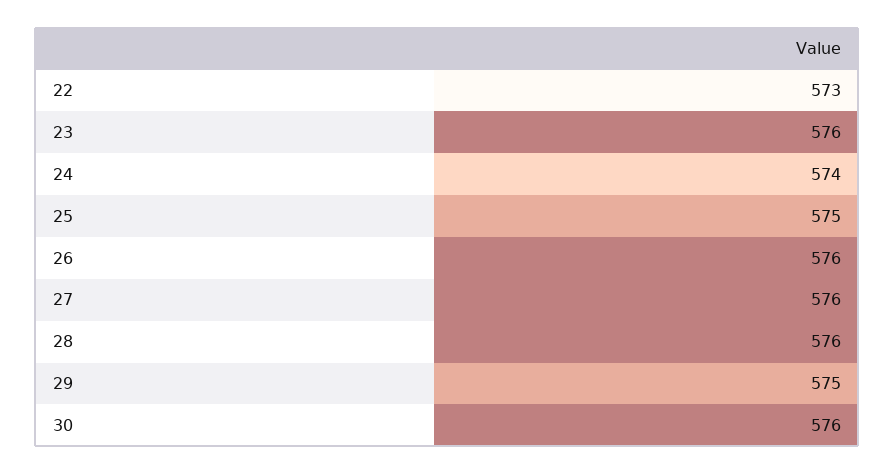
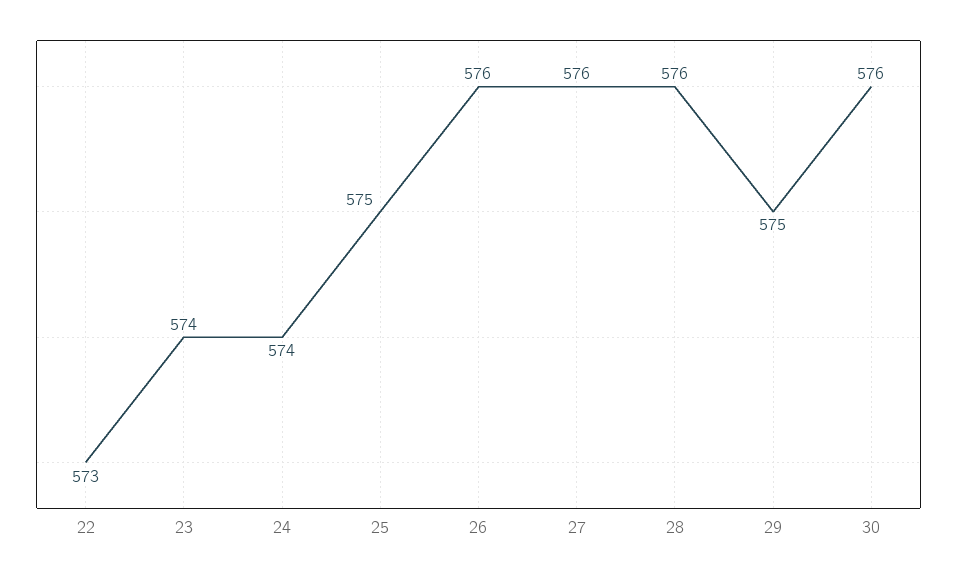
  {
    "22": 573,
-   "23": 576,
+   "23": 574,
    "24": 574,
    "25": 575,
    "26": 576,
    "27": 576,
    "28": 576,
    "29": 575,
    "30": 576
  }

